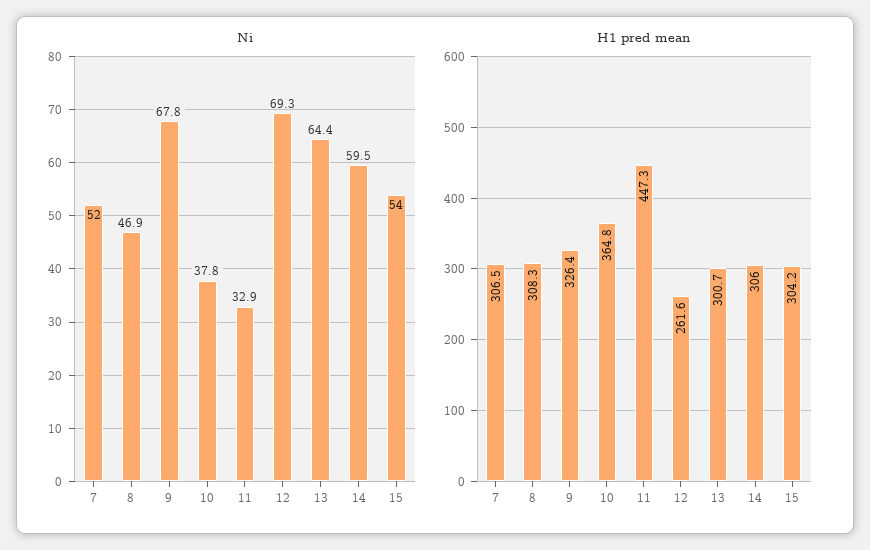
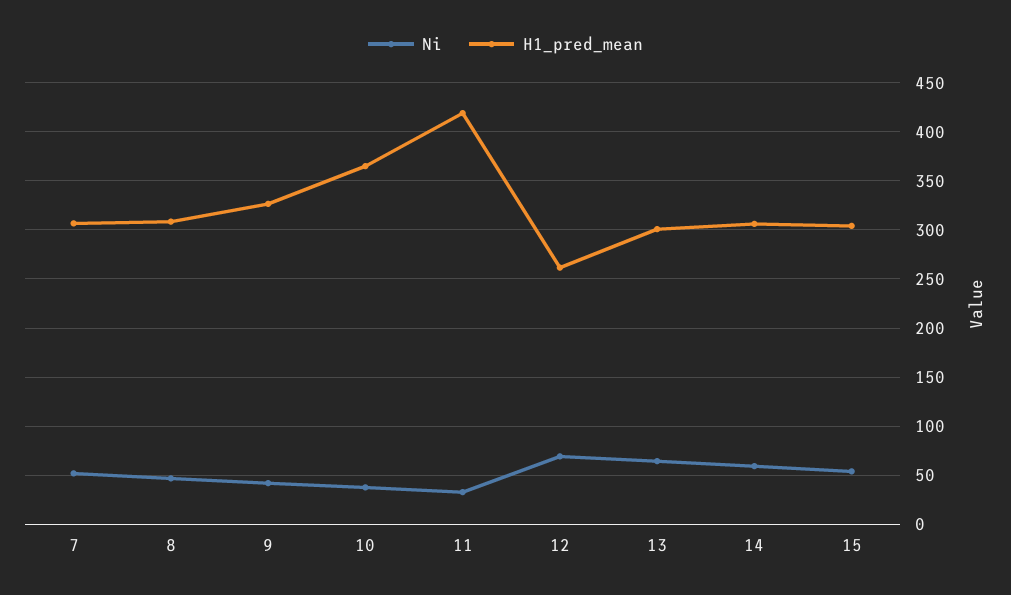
  {
    "Ni": {
      "7": 52,
      "8": 46.9,
-     "9": 67.8,
+     "9": 40,
      "10": 37.8,
      "11": 32.9,
      "12": 69.3,
      "13": 64.4,
      "14": 59.5,
      "15": 54
    },
    "H1 pred mean": {
      "7": 306.5,
      "8": 308.3,
      "9": 326.4,
      "10": 364.8,
-     "11": 447.3,
+     "11": 420,
      "12": 261.6,
      "13": 300.7,
      "14": 306,
      "15": 304.2
    }
  }

